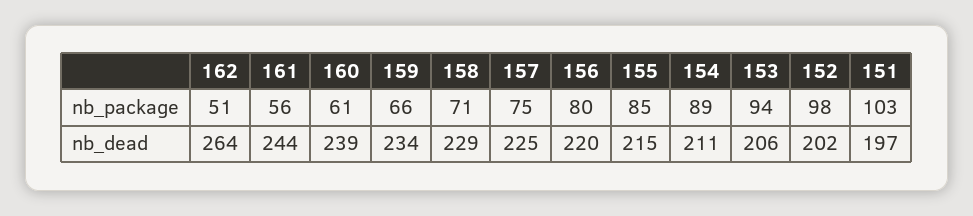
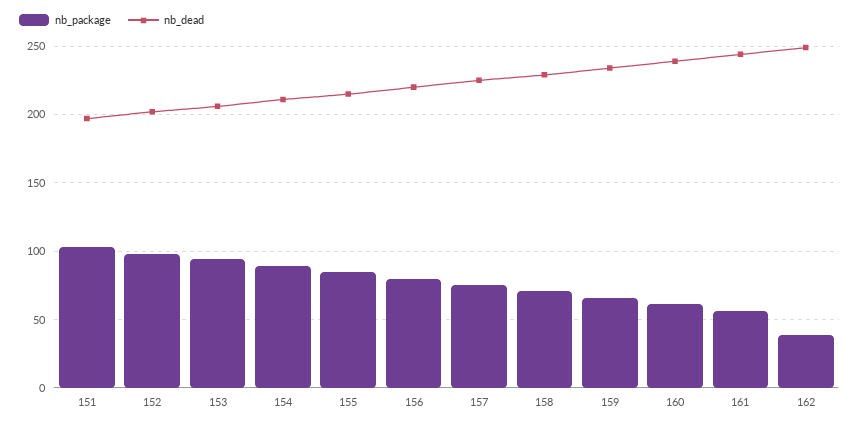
  {
    "nb_package": {
-     "162": 51,
+     "162": 40,
      "161": 56,
      "160": 61,
      "159": 66,
      "158": 71,
      "157": 75,
      "156": 80,
      "155": 85,
      "154": 89,
      "153": 94,
      "152": 98,
      "151": 103
    },
    "nb_dead": {
-     "162": 264,
+     "162": 250,
      "161": 244,
      "160": 239,
      "159": 234,
      "158": 229,
      "157": 225,
      "156": 220,
      "155": 215,
      "154": 211,
      "153": 206,
      "152": 202,
      "151": 197
    }
  }

